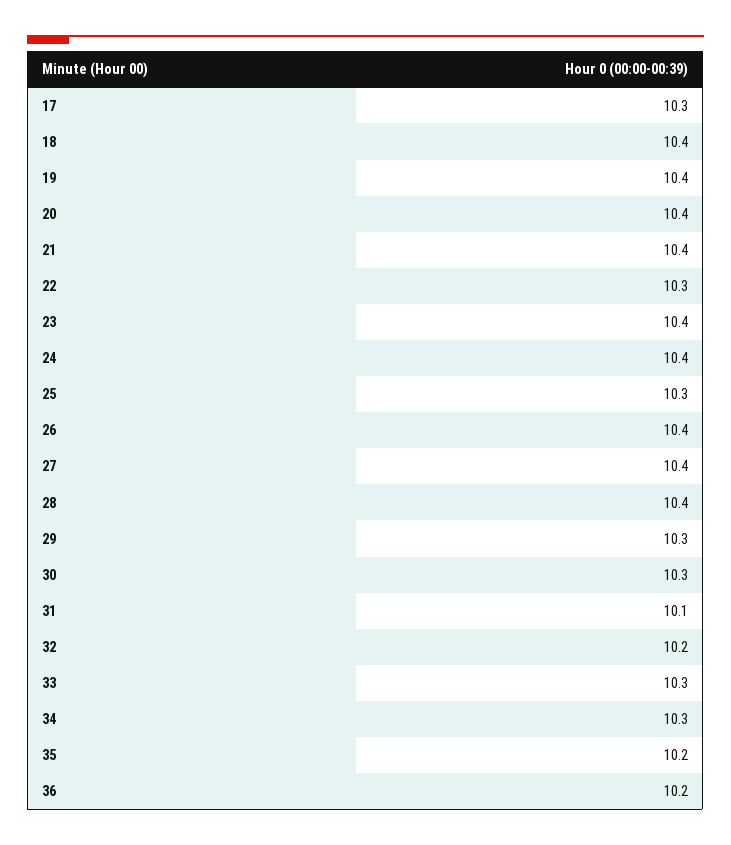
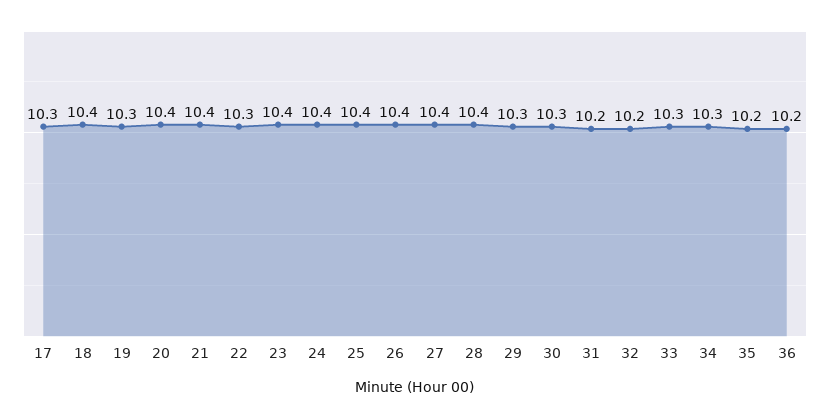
  {
    "17": 10.3,
    "18": 10.4,
-   "19": 10.4,
+   "19": 10.3,
    "20": 10.4,
    "21": 10.4,
    "22": 10.3,
    "23": 10.4,
    "24": 10.4,
-   "25": 10.3,
+   "25": 10.4,
    "26": 10.4,
    "27": 10.4,
    "28": 10.4,
    "29": 10.3,
    "30": 10.3,
-   "31": 10.1,
+   "31": 10.2,
    "32": 10.2,
    "33": 10.3,
    "34": 10.3,
    "35": 10.2,
    "36": 10.2
  }

